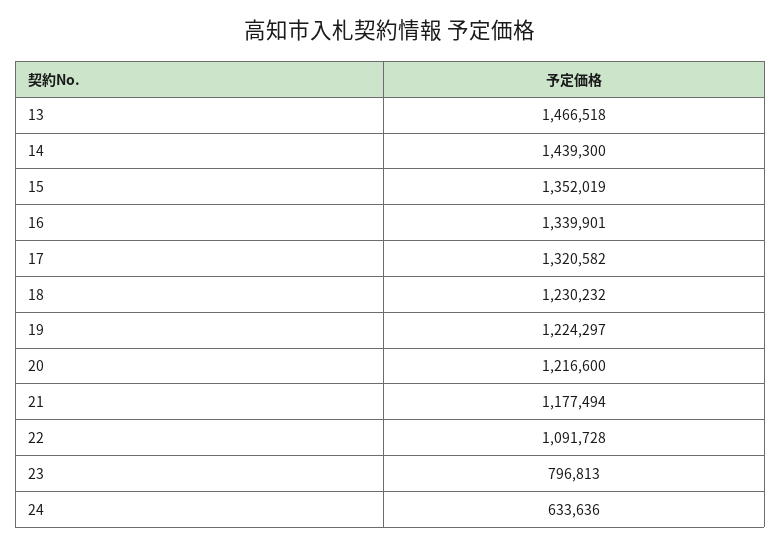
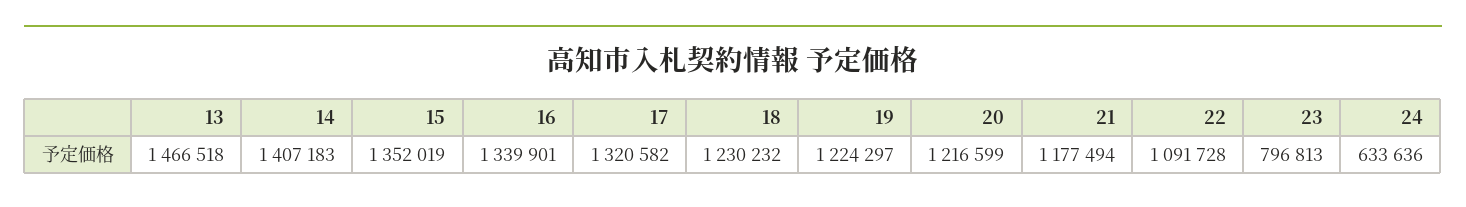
  {
    "13": 1466518,
-   "14": 1439300,
+   "14": 1407183,
    "15": 1352019,
    "16": 1339901,
    "17": 1320582,
    "18": 1230232,
    "19": 1224297,
-   "20": 1216600,
+   "20": 1216599,
    "21": 1177494,
    "22": 1091728,
    "23": 796813,
    "24": 633636
  }

